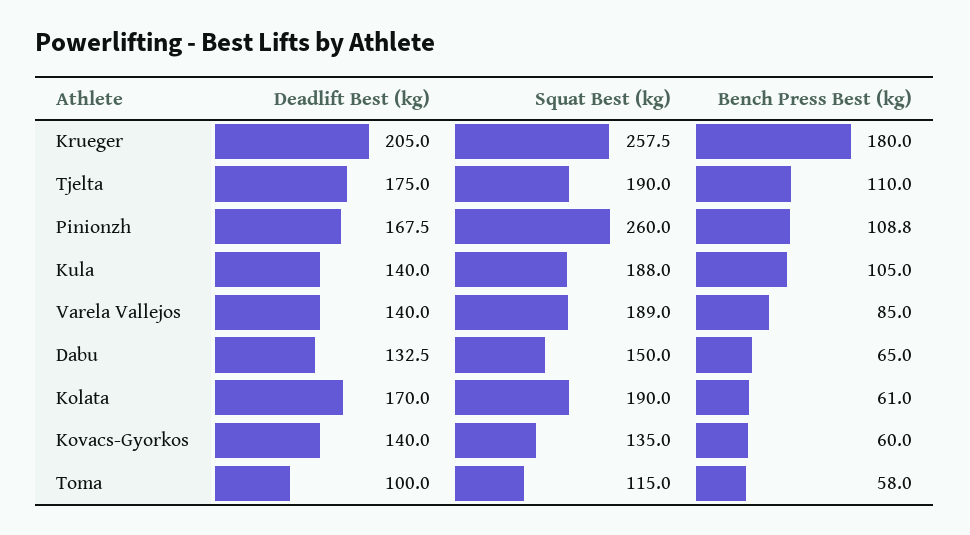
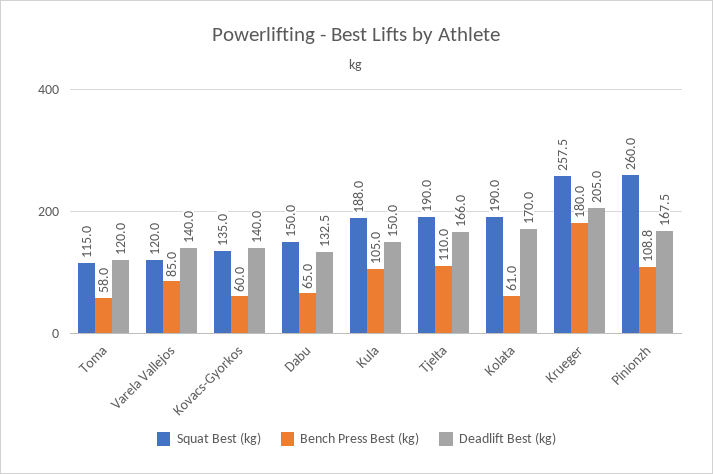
  {
    "Deadlift Best (kg)": {
      "Krueger": 205,
-     "Tjelta": 175,
+     "Tjelta": 166,
      "Pinionzh": 167.5,
-     "Kula": 140,
+     "Kula": 150,
      "Varela Vallejos": 140,
      "Dabu": 132.5,
      "Kolata": 170,
      "Kovacs-Gyorkos": 140,
-     "Toma": 100
+     "Toma": 120
    },
    "Squat Best (kg)": {
      "Krueger": 257.5,
      "Tjelta": 190,
      "Pinionzh": 260,
      "Kula": 188,
-     "Varela Vallejos": 189,
+     "Varela Vallejos": 120,
      "Dabu": 150,
      "Kolata": 190,
      "Kovacs-Gyorkos": 135,
      "Toma": 115
    },
    "Bench Press Best (kg)": {
      "Krueger": 180,
      "Tjelta": 110,
      "Pinionzh": 108.8,
      "Kula": 105,
      "Varela Vallejos": 85,
      "Dabu": 65,
      "Kolata": 61,
      "Kovacs-Gyorkos": 60,
      "Toma": 58
    }
  }

